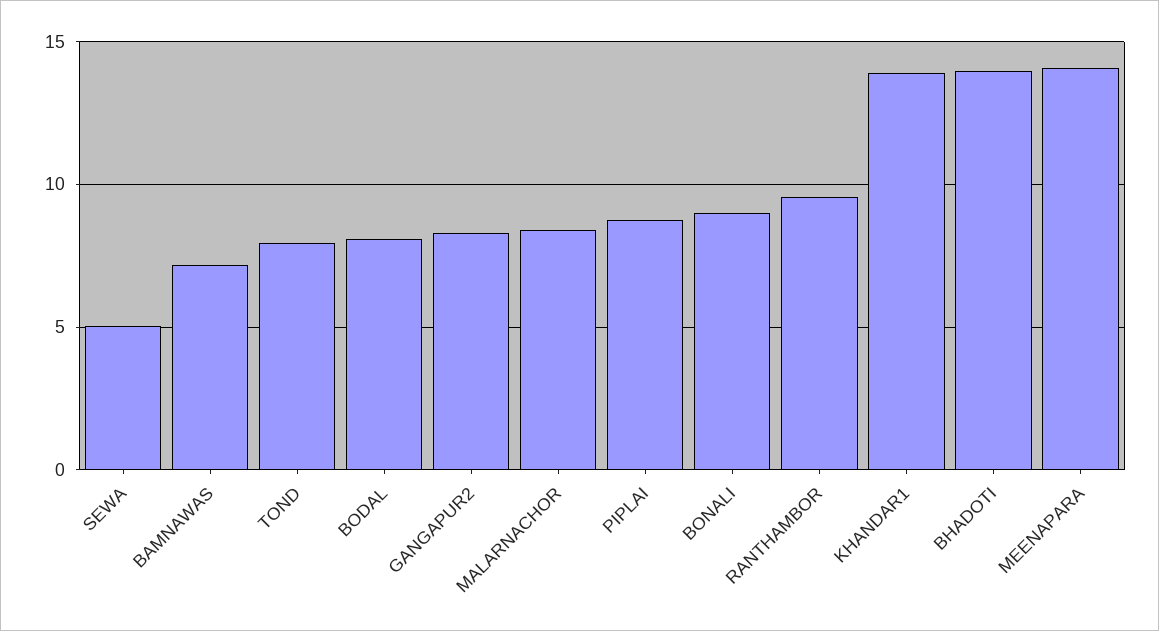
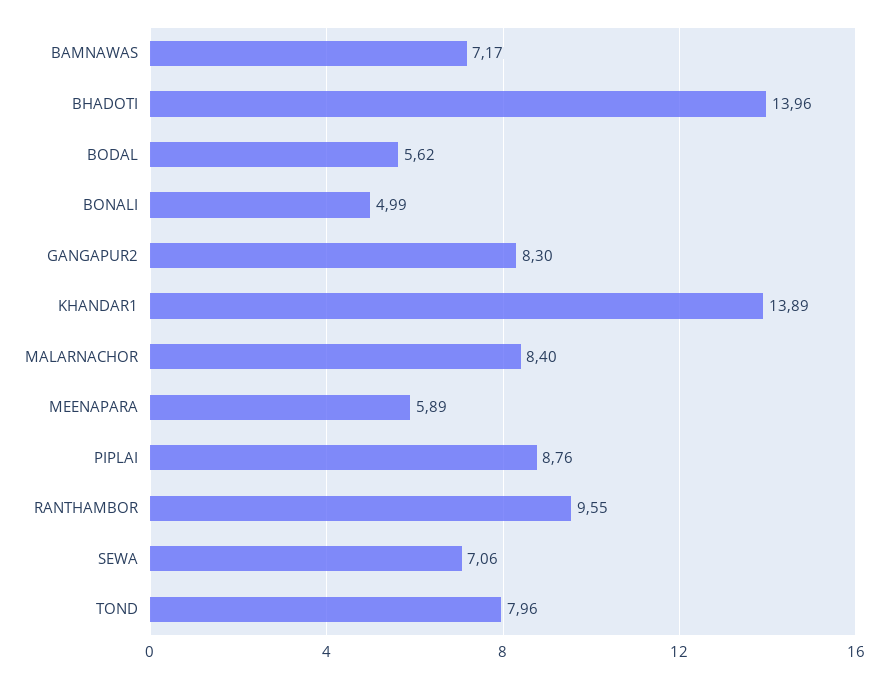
  {
-   "SEWA": 5,
+   "SEWA": 7.06,
    "BAMNAWAS": 7.17,
    "TOND": 7.96,
-   "BODAL": 8,
+   "BODAL": 5.62,
    "GANGAPUR2": 8.3,
    "MALARNACHOR": 8.4,
    "PIPLAI": 8.76,
-   "BONALI": 9,
+   "BONALI": 4.99,
    "RANTHAMBOR": 9.55,
    "KHANDAR1": 13.89,
    "BHADOTI": 13.96,
-   "MEENAPARA": 14
+   "MEENAPARA": 5.89
  }

